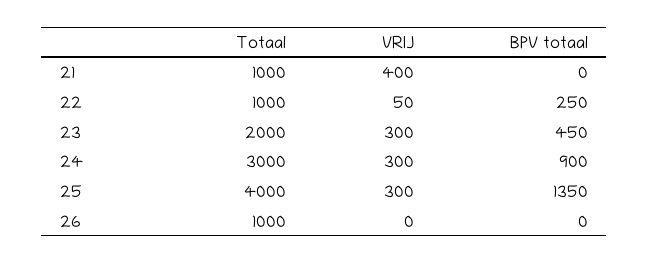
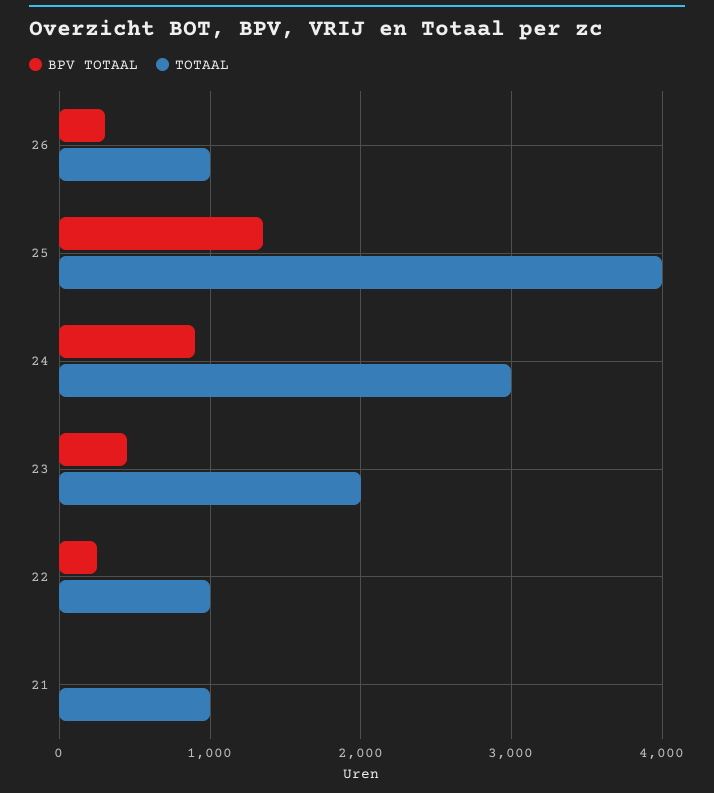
  {
    "Totaal": {
      "21": 1000,
      "22": 1000,
      "23": 2000,
      "24": 3000,
      "25": 4000,
      "26": 1000
    },
-   "VRIJ": {
-     "21": 400,
-     "22": 50,
-     "23": 300,
-     "24": 300,
-     "25": 300,
-     "26": 0
-   },
    "BPV totaal": {
      "21": 0,
      "22": 250,
      "23": 450,
      "24": 900,
      "25": 1350,
-     "26": 0
+     "26": 300
    }
  }

